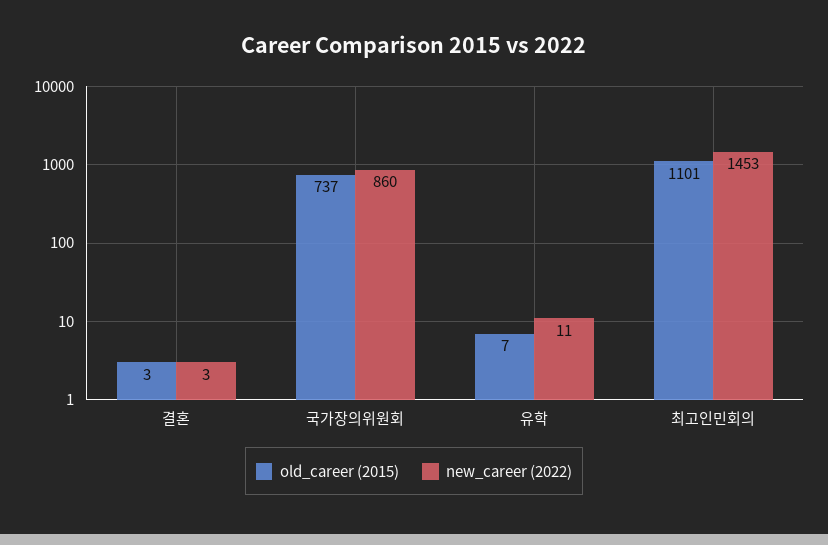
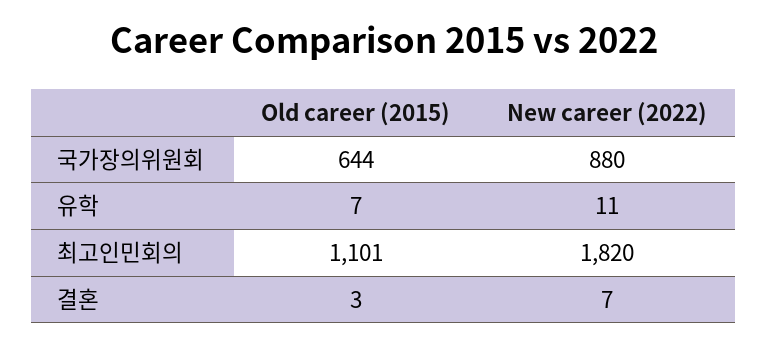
  {
    "old_career (2015)": {
      "결혼": 3,
-     "국가장의위원회": 737,
+     "국가장의위원회": 644,
      "유학": 7,
      "최고인민회의": 1101
    },
    "new_career (2022)": {
-     "결혼": 3,
+     "결혼": 7,
-     "국가장의위원회": 860,
+     "국가장의위원회": 880,
      "유학": 11,
-     "최고인민회의": 1453
+     "최고인민회의": 1820
    }
  }

